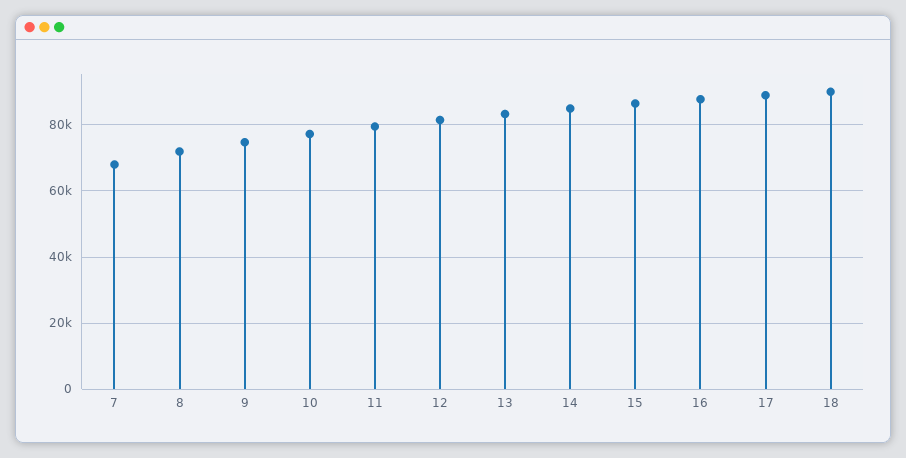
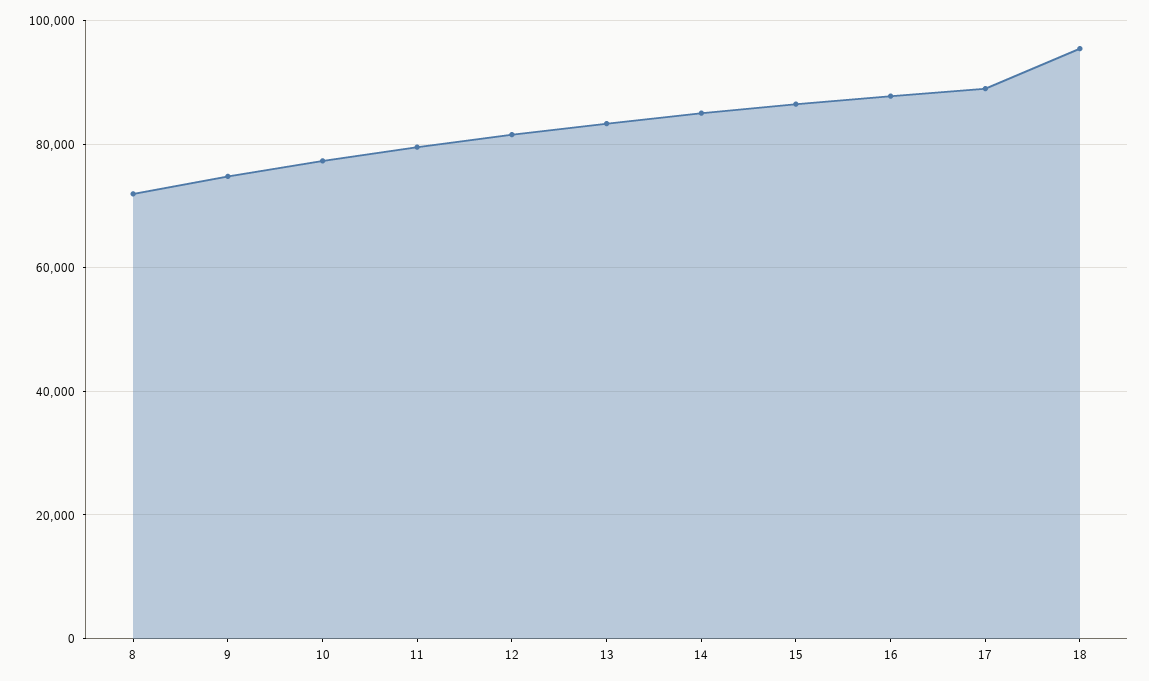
  {
-   "7": 68000,
    "8": 72000,
    "9": 74000,
    "10": 78000,
    "11": 80000,
    "12": 82000,
    "13": 84000,
    "14": 84000,
    "15": 86000,
    "16": 88000,
    "17": 88000,
-   "18": 90000
+   "18": 96000
  }

